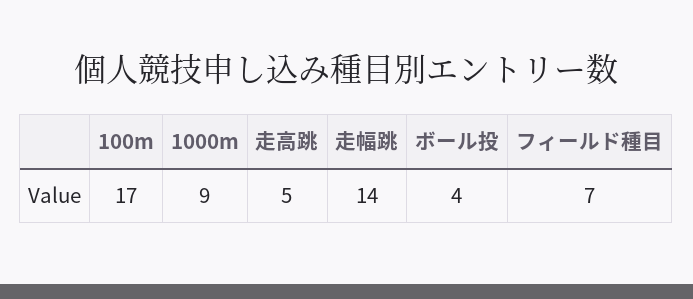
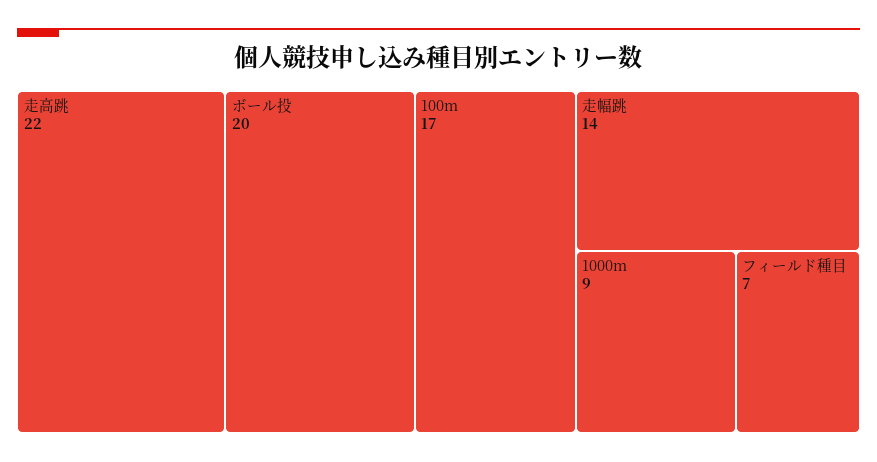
  {
    "100m": 17,
    "1000m": 9,
-   "走高跳": 5,
+   "走高跳": 22,
    "走幅跳": 14,
-   "ボール投": 4,
+   "ボール投": 20,
    "フィールド種目": 7
  }

